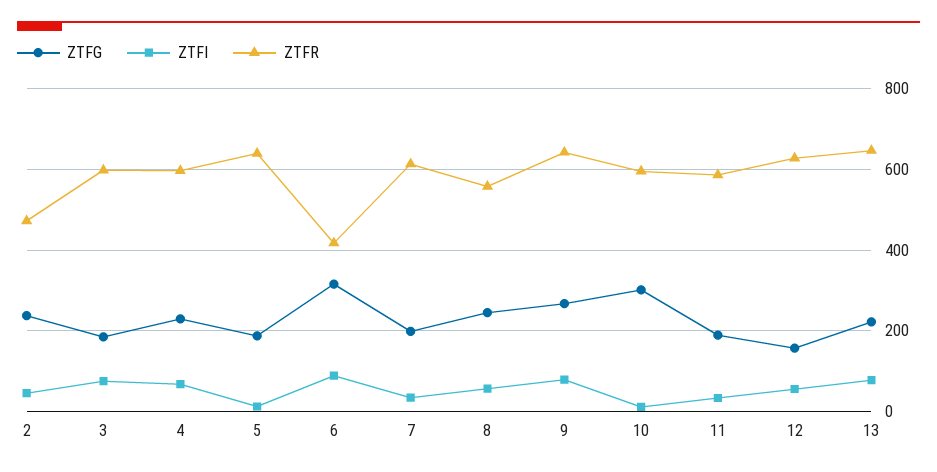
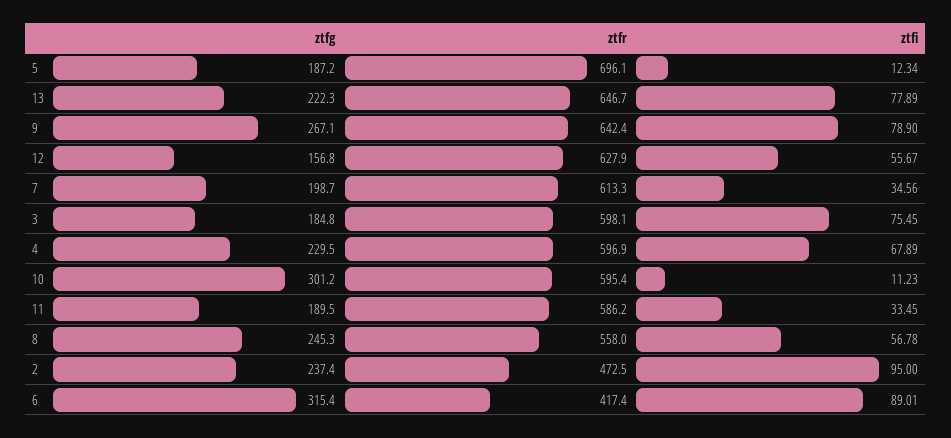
  {
    "ZTFG": {
      "2": 237.4,
      "3": 184.8,
      "4": 229.5,
      "5": 187.2,
      "6": 315.4,
      "7": 198.7,
      "8": 245.3,
      "9": 267.1,
      "10": 301.2,
      "11": 189.5,
      "12": 156.8,
      "13": 222.3
    },
    "ZTFI": {
-     "2": 40,
+     "2": 95,
      "3": 75.45,
      "4": 67.89,
      "5": 12.34,
      "6": 89.01,
      "7": 34.56,
      "8": 56.78,
      "9": 78.9,
      "10": 11.23,
      "11": 33.45,
      "12": 55.67,
      "13": 77.89
    },
    "ZTFR": {
      "2": 472.5,
      "3": 598.1,
      "4": 596.9,
-     "5": 640,
+     "5": 696.1,
      "6": 417.4,
      "7": 613.3,
      "8": 558,
      "9": 642.4,
      "10": 595.4,
      "11": 586.2,
      "12": 627.9,
      "13": 646.7
    }
  }

